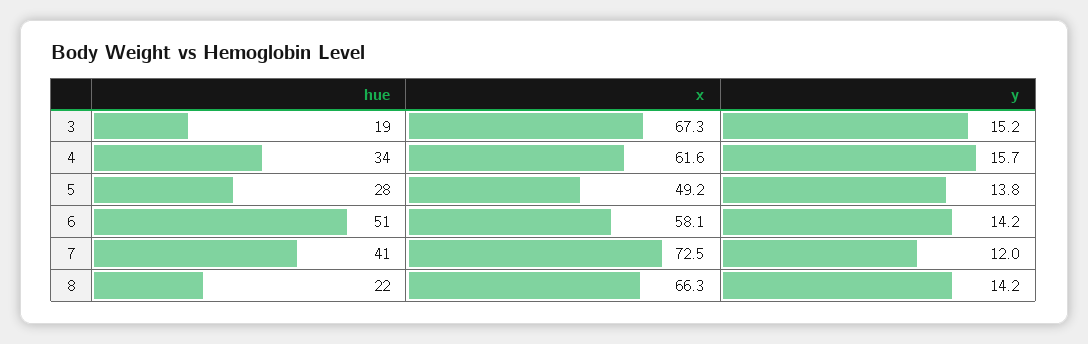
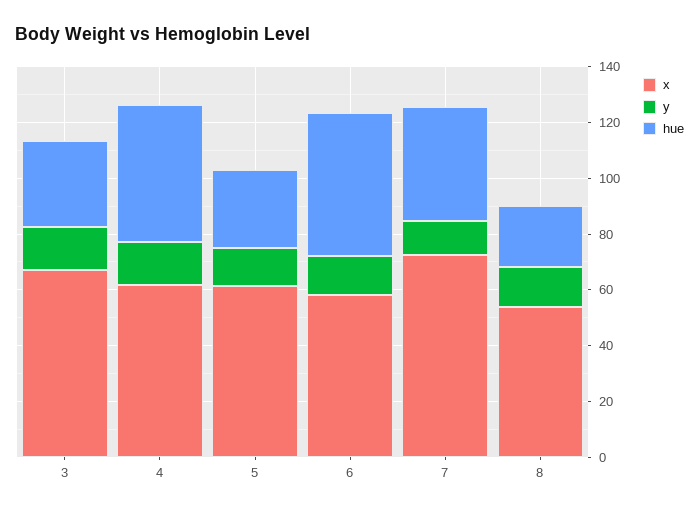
  {
    "hue": {
-     "3": 19,
+     "3": 30,
-     "4": 34,
+     "4": 50,
      "5": 28,
      "6": 51,
      "7": 41,
      "8": 22
    },
    "x": {
      "3": 67.3,
      "4": 61.6,
-     "5": 49.2,
+     "5": 60,
      "6": 58.1,
      "7": 72.5,
-     "8": 66.3
+     "8": 55
    },
    "y": {
      "3": 15.2,
      "4": 15.7,
      "5": 13.8,
      "6": 14.2,
      "7": 12,
      "8": 14.2
    }
  }

